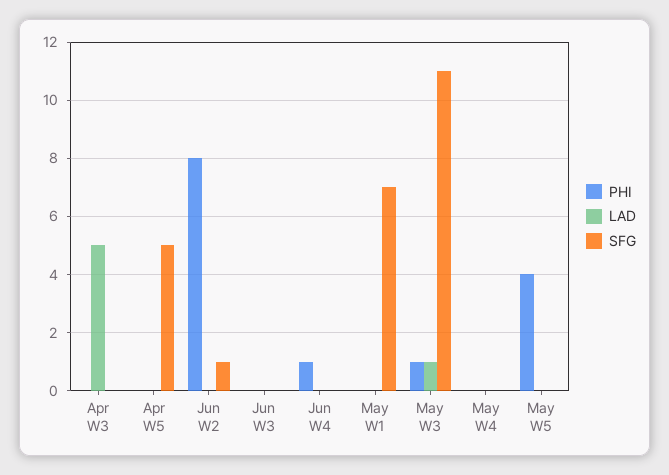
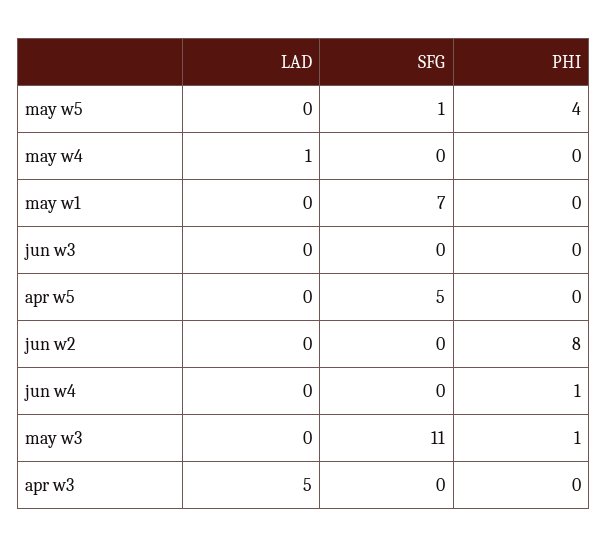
  {
    "PHI": {
      "Apr W3": 0,
      "Apr W5": 0,
      "Jun W2": 8,
      "Jun W3": 0,
      "Jun W4": 1,
      "May W1": 0,
      "May W3": 1,
      "May W4": 0,
      "May W5": 4
    },
    "LAD": {
      "Apr W3": 5,
      "Apr W5": 0,
      "Jun W2": 0,
      "Jun W3": 0,
      "Jun W4": 0,
      "May W1": 0,
-     "May W3": 1,
+     "May W3": 0,
-     "May W4": 0,
+     "May W4": 1,
      "May W5": 0
    },
    "SFG": {
      "Apr W3": 0,
      "Apr W5": 5,
-     "Jun W2": 1,
+     "Jun W2": 0,
      "Jun W3": 0,
      "Jun W4": 0,
      "May W1": 7,
      "May W3": 11,
      "May W4": 0,
-     "May W5": 0
+     "May W5": 1
    }
  }

